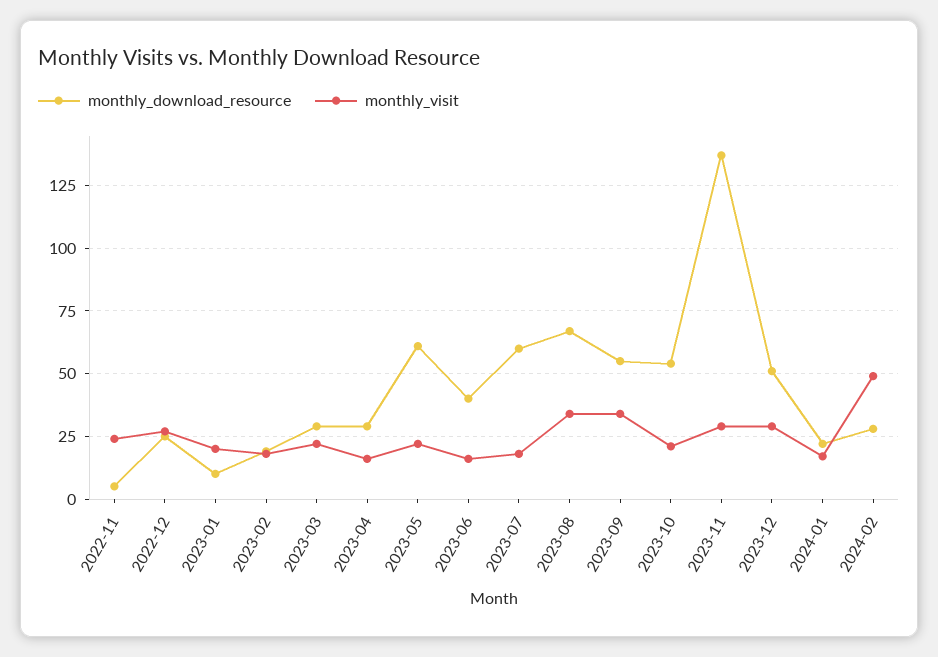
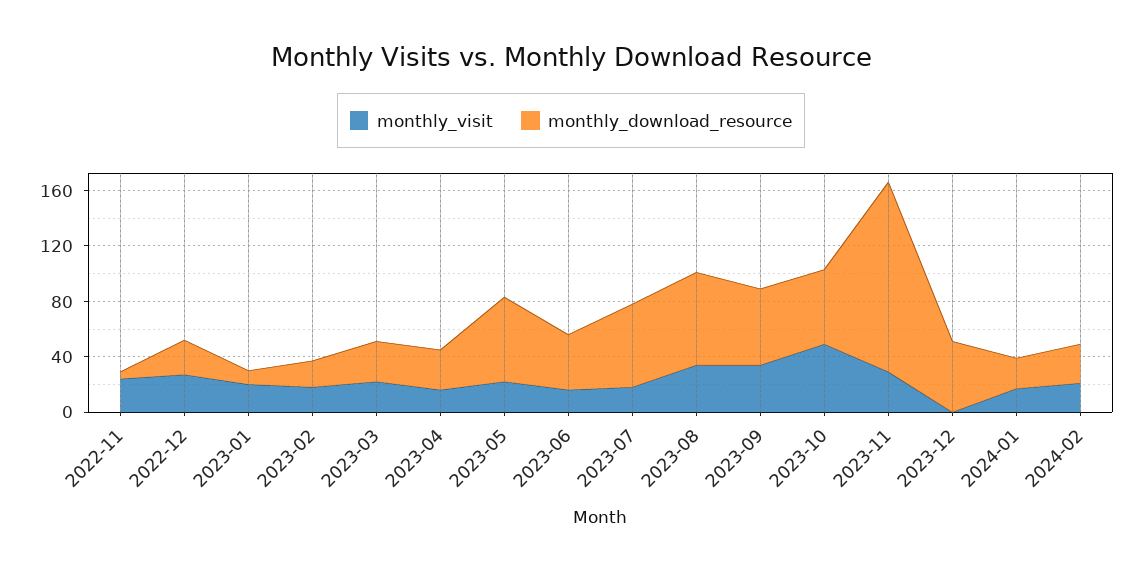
  {
    "monthly_download_resource": {
      "2022-11": 5,
      "2022-12": 25,
      "2023-01": 10,
      "2023-02": 20,
      "2023-03": 30,
      "2023-04": 30,
      "2023-05": 60,
      "2023-06": 40,
      "2023-07": 60,
      "2023-08": 65,
      "2023-09": 55,
      "2023-10": 55,
      "2023-11": 135,
      "2023-12": 50,
      "2024-01": 20,
      "2024-02": 30
    },
    "monthly_visit": {
      "2022-11": 25,
      "2022-12": 25,
      "2023-01": 20,
      "2023-02": 20,
      "2023-03": 20,
      "2023-04": 15,
      "2023-05": 20,
      "2023-06": 15,
      "2023-07": 20,
      "2023-08": 35,
      "2023-09": 35,
-     "2023-10": 20,
+     "2023-10": 50,
      "2023-11": 30,
-     "2023-12": 30,
+     "2023-12": 0,
      "2024-01": 15,
-     "2024-02": 50
+     "2024-02": 20
    }
  }

